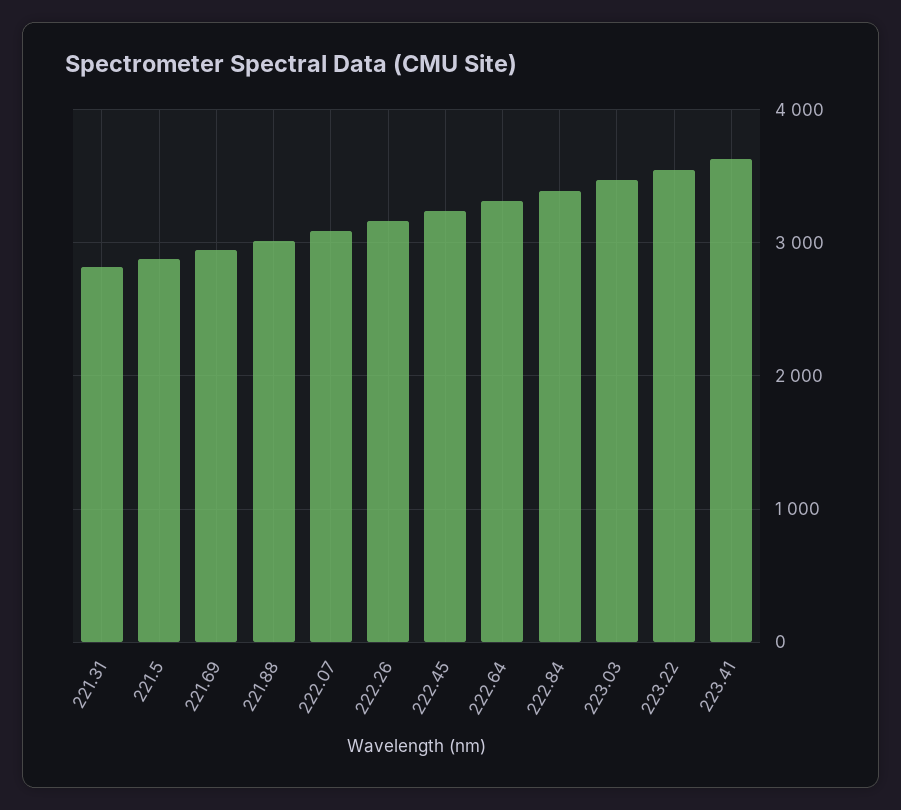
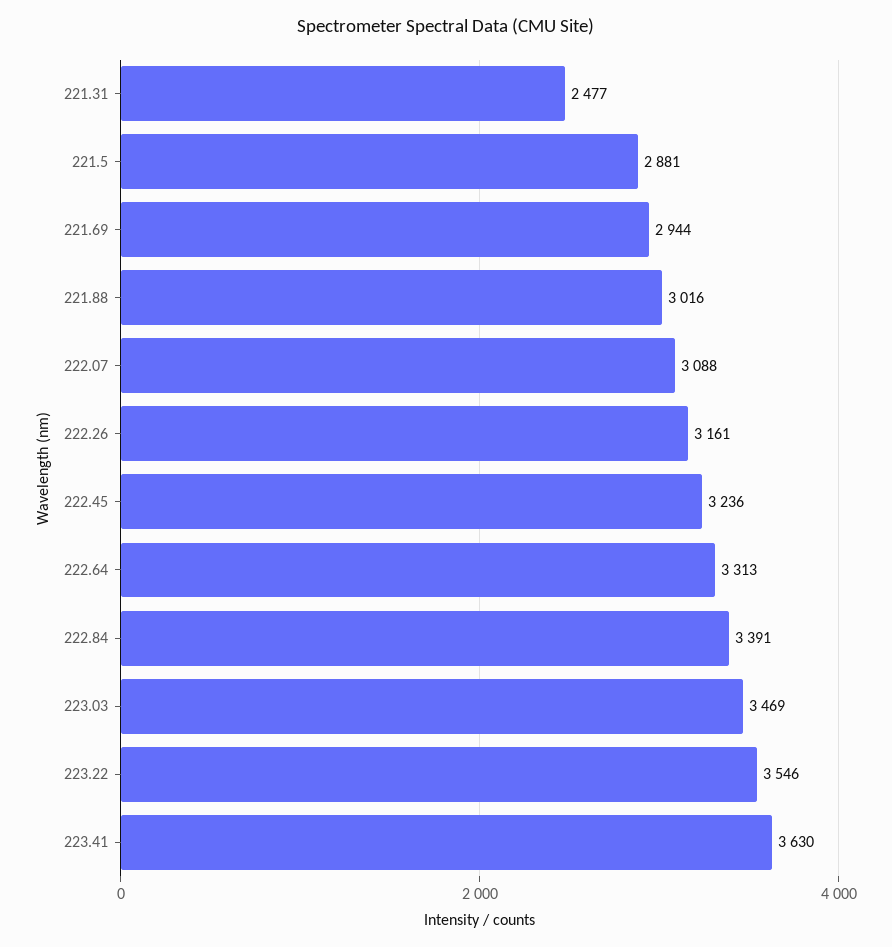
  {
-   "221.31": 2800,
+   "221.31": 2477,
    "221.5": 2881,
    "221.69": 2944,
    "221.88": 3016,
    "222.07": 3088,
    "222.26": 3161,
    "222.45": 3236,
    "222.64": 3313,
    "222.84": 3391,
    "223.03": 3469,
    "223.22": 3546,
    "223.41": 3630
  }

